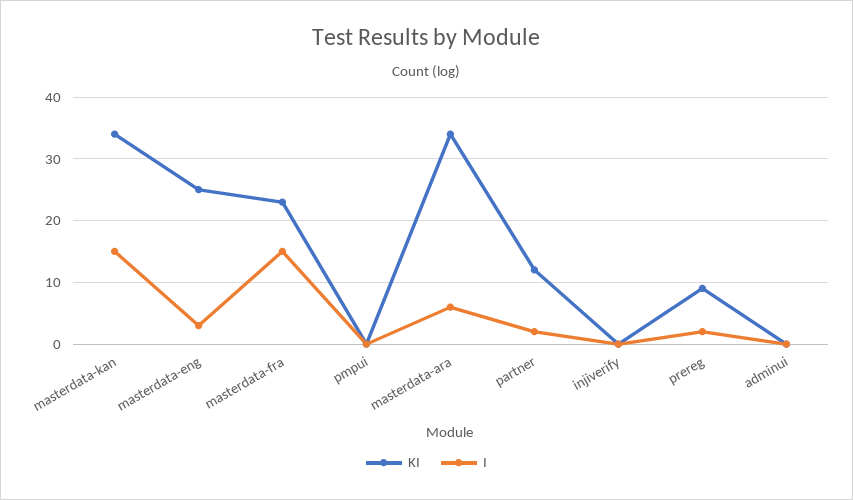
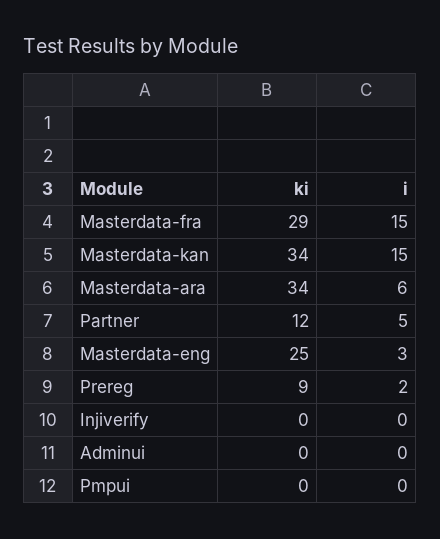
  {
    "KI": {
      "masterdata-kan": 34,
      "masterdata-eng": 25,
-     "masterdata-fra": 23,
+     "masterdata-fra": 29,
      "pmpui": 0,
      "masterdata-ara": 34,
      "partner": 12,
      "injiverify": 0,
      "prereg": 9,
      "adminui": 0
    },
    "I": {
      "masterdata-kan": 15,
      "masterdata-eng": 3,
      "masterdata-fra": 15,
      "pmpui": 0,
      "masterdata-ara": 6,
-     "partner": 2,
+     "partner": 5,
      "injiverify": 0,
      "prereg": 2,
      "adminui": 0
    }
  }

